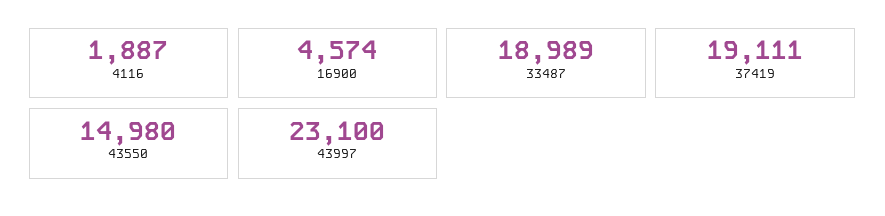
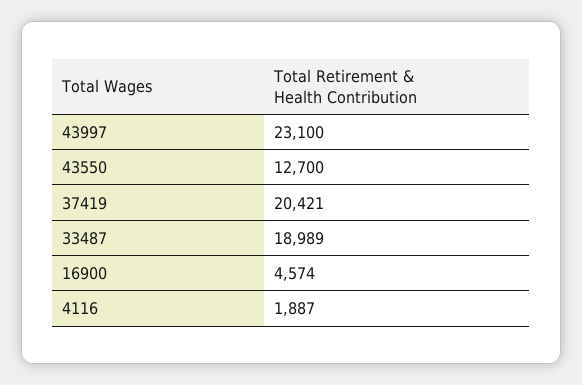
  {
    "4116": 1887,
    "16900": 4574,
    "33487": 18989,
-   "37419": 19111,
+   "37419": 20421,
-   "43550": 14980,
+   "43550": 12700,
    "43997": 23100
  }

